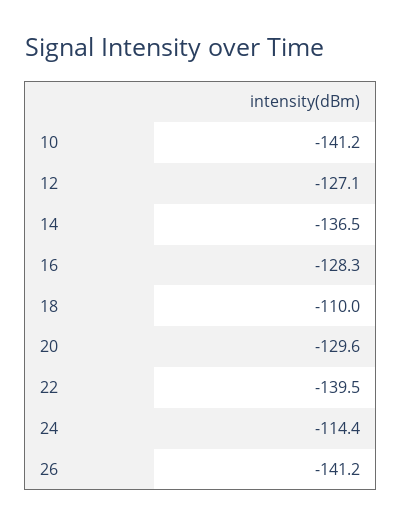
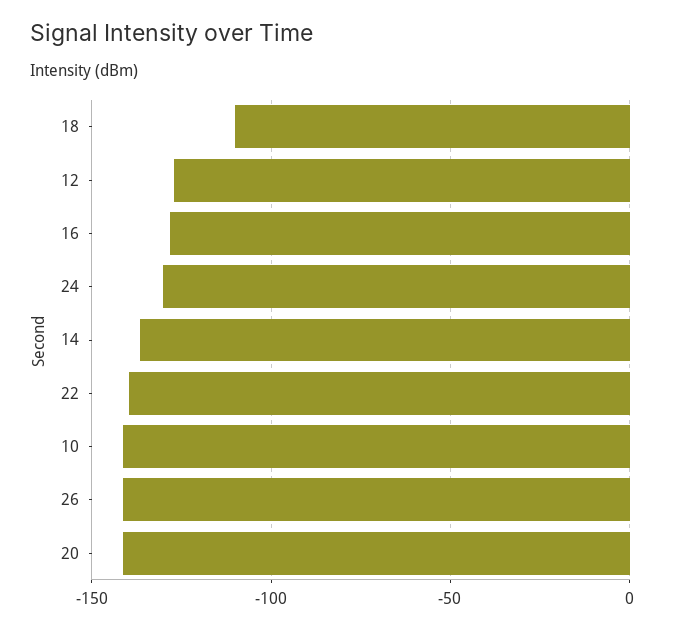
  {
    "10": -141.2,
    "12": -127.1,
    "14": -136.5,
    "16": -128.3,
    "18": -110,
-   "20": -129.6,
+   "20": -140,
    "22": -139.5,
-   "24": -114.4,
+   "24": -130,
    "26": -141.2
  }

